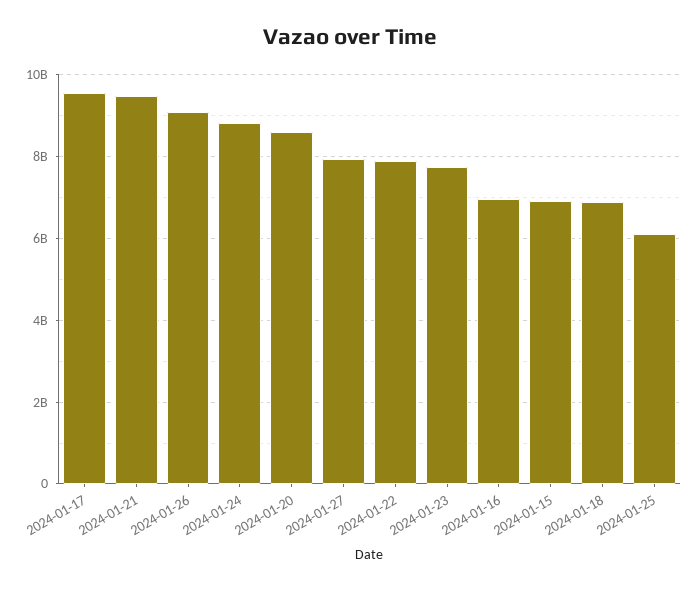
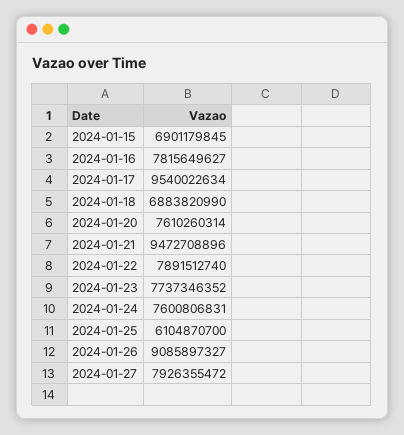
  {
    "2024-01-17": 9540022634,
    "2024-01-21": 9472708896,
    "2024-01-26": 9085897327,
-   "2024-01-24": 8800000000,
+   "2024-01-24": 7600806831,
-   "2024-01-20": 8600000000,
+   "2024-01-20": 7610260314,
    "2024-01-27": 7926355472,
    "2024-01-22": 7891512740,
    "2024-01-23": 7737346352,
-   "2024-01-16": 7000000000,
+   "2024-01-16": 7815649627,
    "2024-01-15": 6901179845,
    "2024-01-18": 6883820990,
    "2024-01-25": 6104870700
  }

